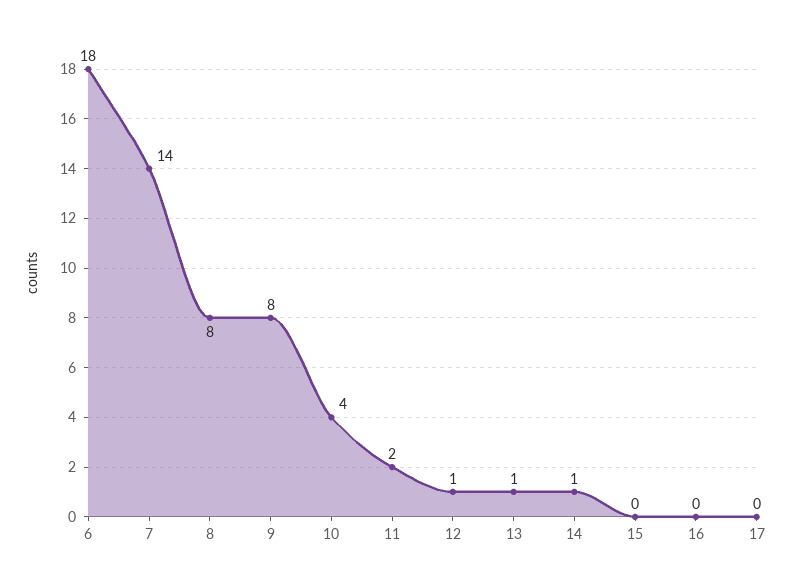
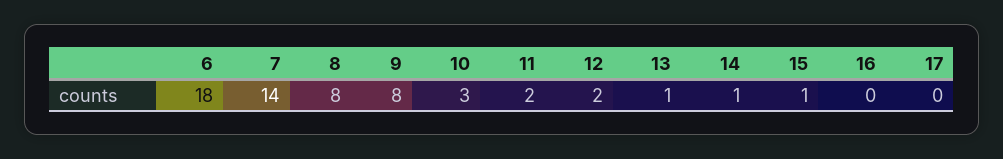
  {
    "6": 18,
    "7": 14,
    "8": 8,
    "9": 8,
-   "10": 4,
+   "10": 3,
    "11": 2,
-   "12": 1,
+   "12": 2,
    "13": 1,
    "14": 1,
-   "15": 0,
+   "15": 1,
    "16": 0,
    "17": 0
  }

